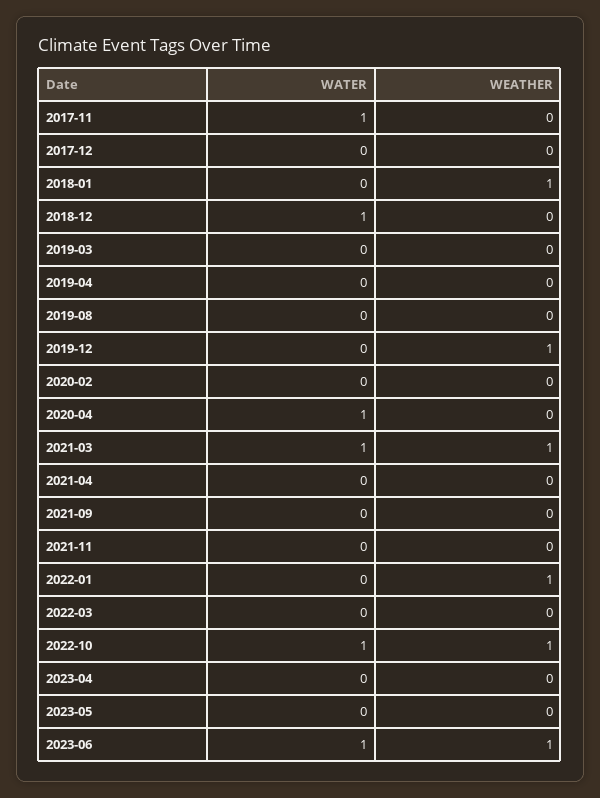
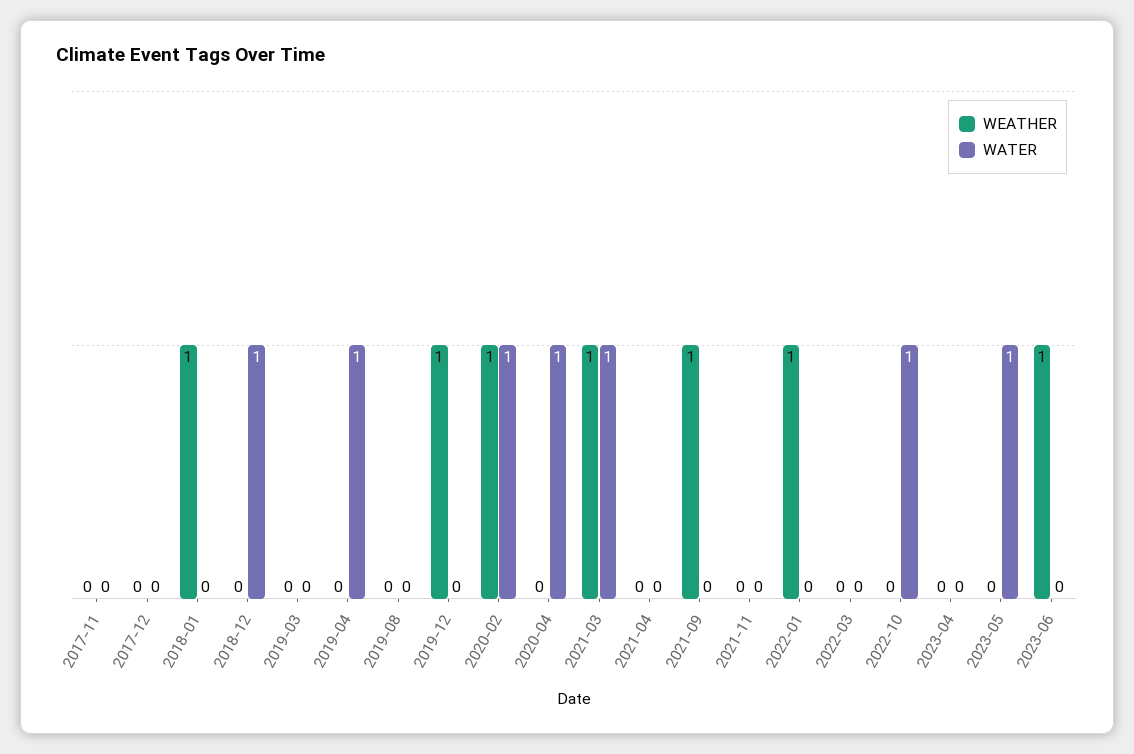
  {
    "WATER": {
-     "2017-11": 1,
+     "2017-11": 0,
      "2017-12": 0,
      "2018-01": 0,
      "2018-12": 1,
      "2019-03": 0,
-     "2019-04": 0,
+     "2019-04": 1,
      "2019-08": 0,
      "2019-12": 0,
-     "2020-02": 0,
+     "2020-02": 1,
      "2020-04": 1,
      "2021-03": 1,
      "2021-04": 0,
      "2021-09": 0,
      "2021-11": 0,
      "2022-01": 0,
      "2022-03": 0,
      "2022-10": 1,
      "2023-04": 0,
-     "2023-05": 0,
+     "2023-05": 1,
-     "2023-06": 1
+     "2023-06": 0
    },
    "WEATHER": {
      "2017-11": 0,
      "2017-12": 0,
      "2018-01": 1,
      "2018-12": 0,
      "2019-03": 0,
      "2019-04": 0,
      "2019-08": 0,
      "2019-12": 1,
-     "2020-02": 0,
+     "2020-02": 1,
      "2020-04": 0,
      "2021-03": 1,
      "2021-04": 0,
-     "2021-09": 0,
+     "2021-09": 1,
      "2021-11": 0,
      "2022-01": 1,
      "2022-03": 0,
-     "2022-10": 1,
+     "2022-10": 0,
      "2023-04": 0,
      "2023-05": 0,
      "2023-06": 1
    }
  }

